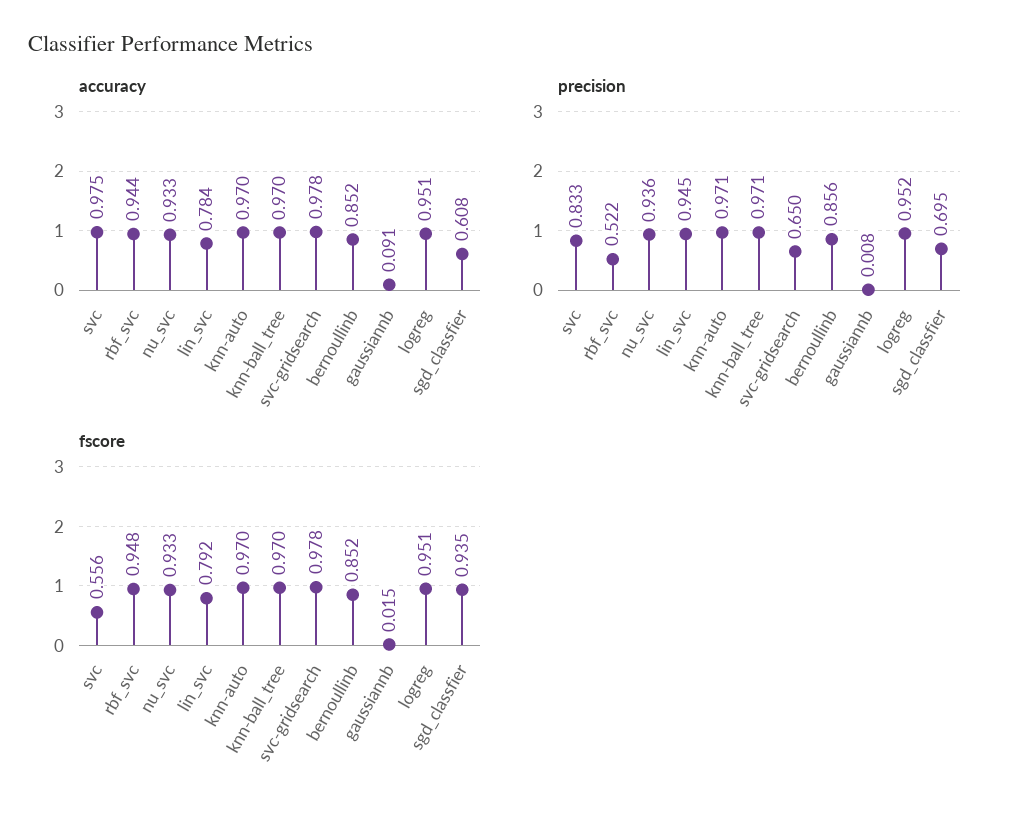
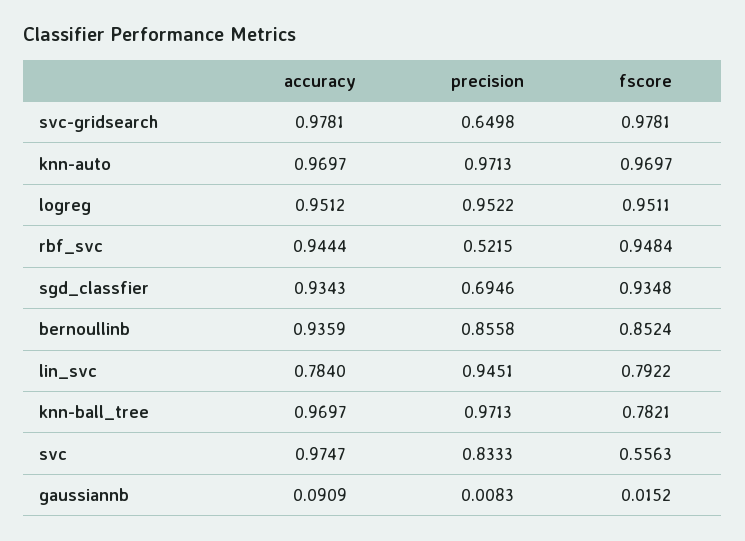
  {
    "accuracy": {
      "svc": 0.9747,
      "rbf_svc": 0.9444,
-     "nu_svc": 0.933,
      "lin_svc": 0.784,
      "knn-auto": 0.9697,
      "knn-ball_tree": 0.9697,
      "svc-gridsearch": 0.9781,
-     "bernoullinb": 0.852,
+     "bernoullinb": 0.9359,
      "gaussiannb": 0.0909,
      "logreg": 0.9512,
-     "sgd_classfier": 0.608
+     "sgd_classfier": 0.9343
    },
    "precision": {
      "svc": 0.8333,
      "rbf_svc": 0.5215,
-     "nu_svc": 0.936,
      "lin_svc": 0.9451,
      "knn-auto": 0.9713,
      "knn-ball_tree": 0.9713,
      "svc-gridsearch": 0.6498,
      "bernoullinb": 0.8558,
      "gaussiannb": 0.0083,
      "logreg": 0.9522,
      "sgd_classfier": 0.6946
    },
    "fscore": {
      "svc": 0.5563,
      "rbf_svc": 0.9484,
-     "nu_svc": 0.933,
      "lin_svc": 0.7922,
      "knn-auto": 0.9697,
-     "knn-ball_tree": 0.97,
+     "knn-ball_tree": 0.7821,
      "svc-gridsearch": 0.9781,
      "bernoullinb": 0.8524,
      "gaussiannb": 0.0152,
      "logreg": 0.9511,
      "sgd_classfier": 0.9348
    }
  }

